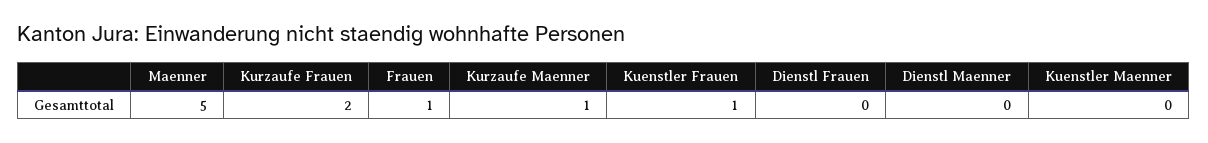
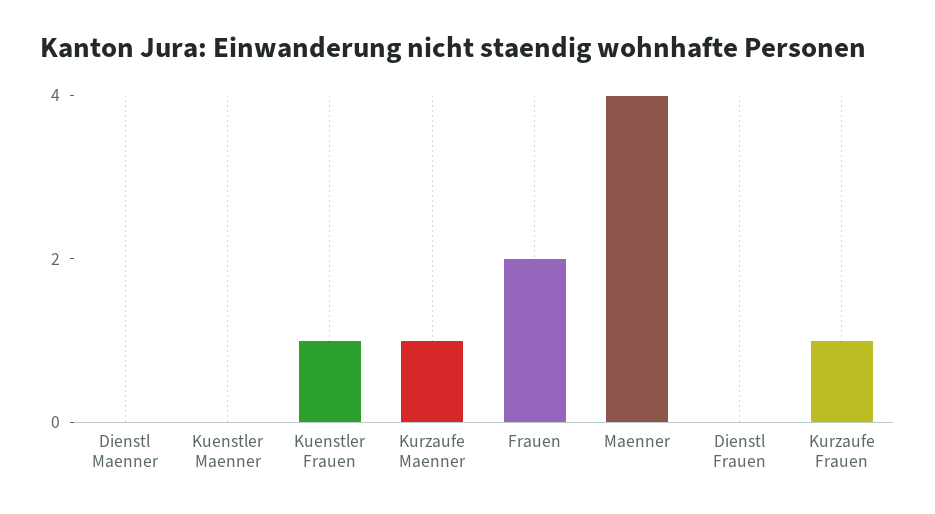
  {
-   "Maenner": 5,
+   "Maenner": 4,
-   "Kurzaufe Frauen": 2,
+   "Kurzaufe Frauen": 1,
-   "Frauen": 1,
+   "Frauen": 2,
    "Kurzaufe Maenner": 1,
    "Kuenstler Frauen": 1,
    "Dienstl Frauen": 0,
    "Dienstl Maenner": 0,
    "Kuenstler Maenner": 0
  }

